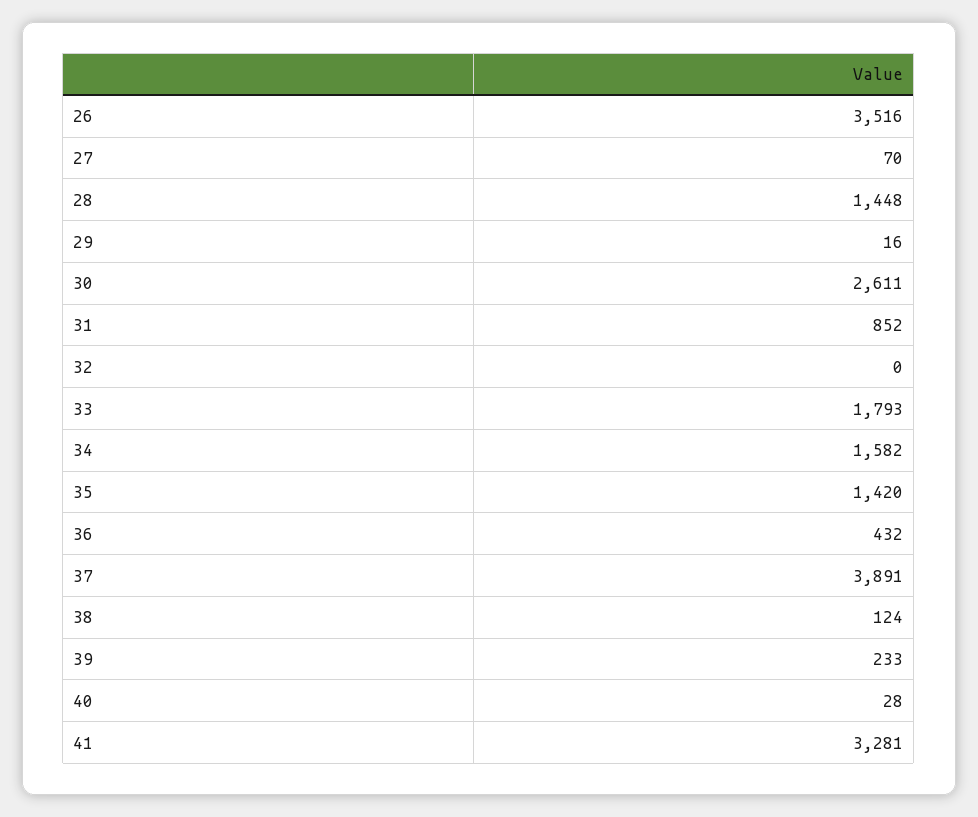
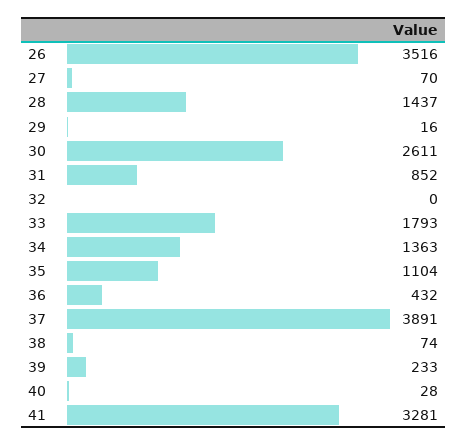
  {
    "26": 3516,
    "27": 70,
-   "28": 1448,
+   "28": 1437,
    "29": 16,
    "30": 2611,
    "31": 852,
    "32": 0,
    "33": 1793,
-   "34": 1582,
+   "34": 1363,
-   "35": 1420,
+   "35": 1104,
    "36": 432,
    "37": 3891,
-   "38": 124,
+   "38": 74,
    "39": 233,
    "40": 28,
    "41": 3281
  }

